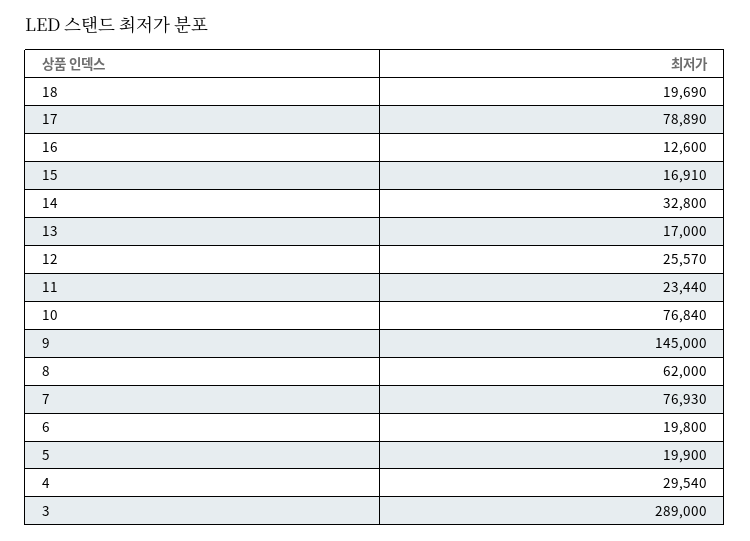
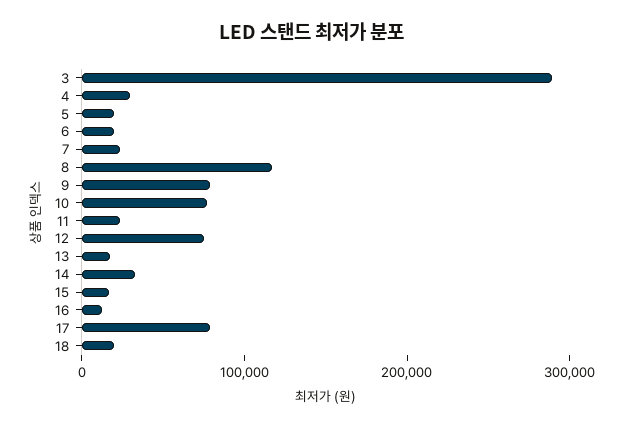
  {
    "18": 19690,
    "17": 78890,
    "16": 12600,
    "15": 16910,
    "14": 32800,
    "13": 17000,
-   "12": 25570,
+   "12": 80000,
    "11": 23440,
    "10": 76840,
-   "9": 145000,
+   "9": 80000,
-   "8": 62000,
+   "8": 120000,
-   "7": 76930,
+   "7": 20000,
    "6": 19800,
    "5": 19900,
    "4": 29540,
    "3": 289000
  }

